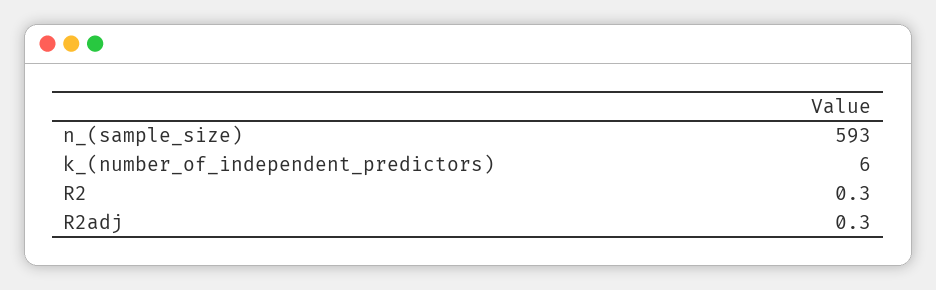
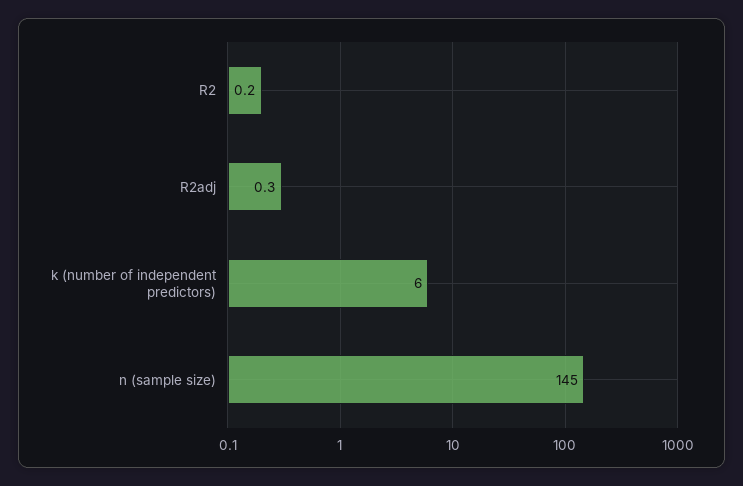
  {
-   "n_(sample_size)": 593,
+   "n_(sample_size)": 145,
    "k_(number_of_independent_predictors)": 6,
-   "R2": 0.3,
+   "R2": 0.2,
    "R2adj": 0.3
  }

